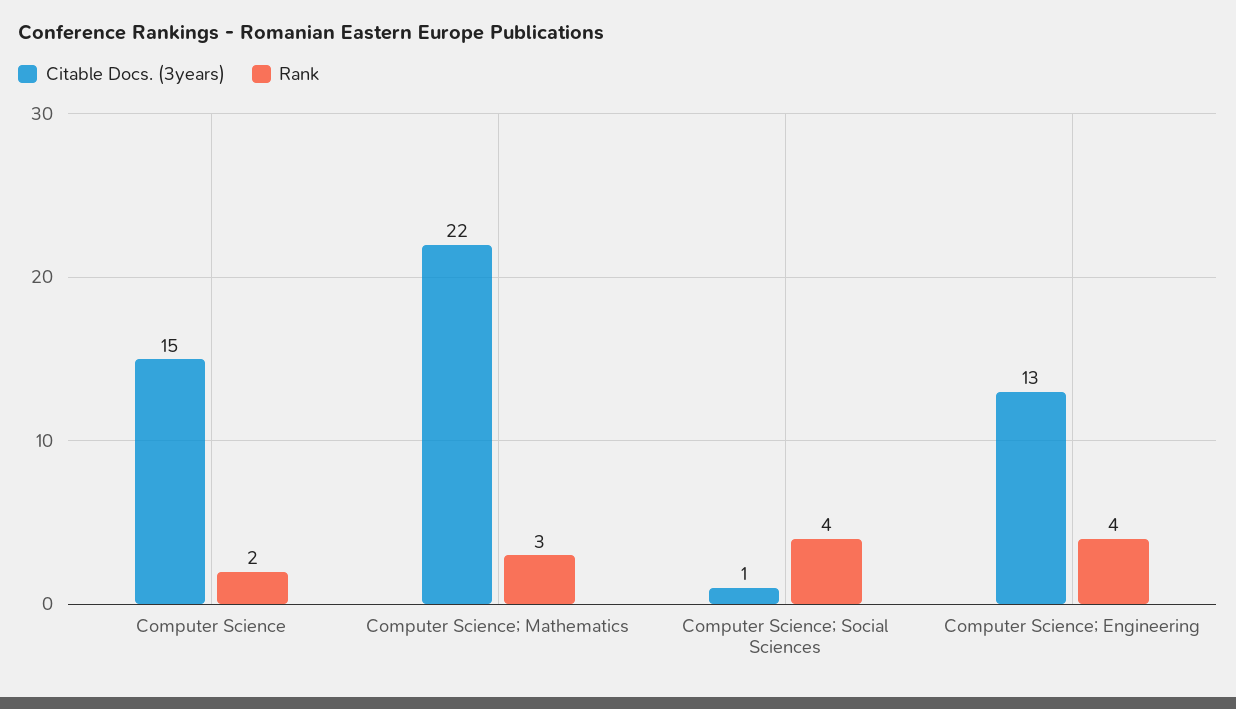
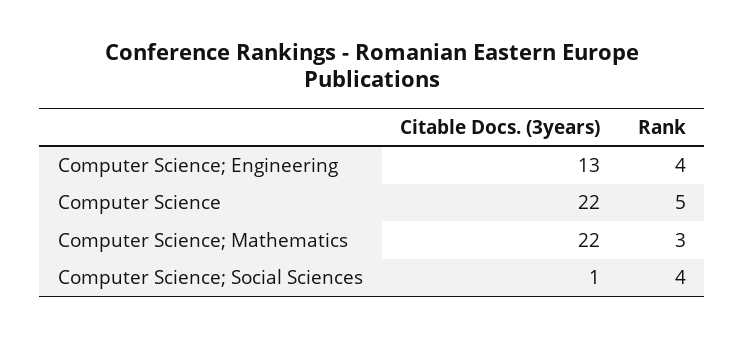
  {
    "Citable Docs. (3years)": {
-     "Computer Science": 15,
+     "Computer Science": 22,
      "Computer Science; Mathematics": 22,
      "Computer Science; Social Sciences": 1,
      "Computer Science; Engineering": 13
    },
    "Rank": {
-     "Computer Science": 2,
+     "Computer Science": 5,
      "Computer Science; Mathematics": 3,
      "Computer Science; Social Sciences": 4,
      "Computer Science; Engineering": 4
    }
  }

